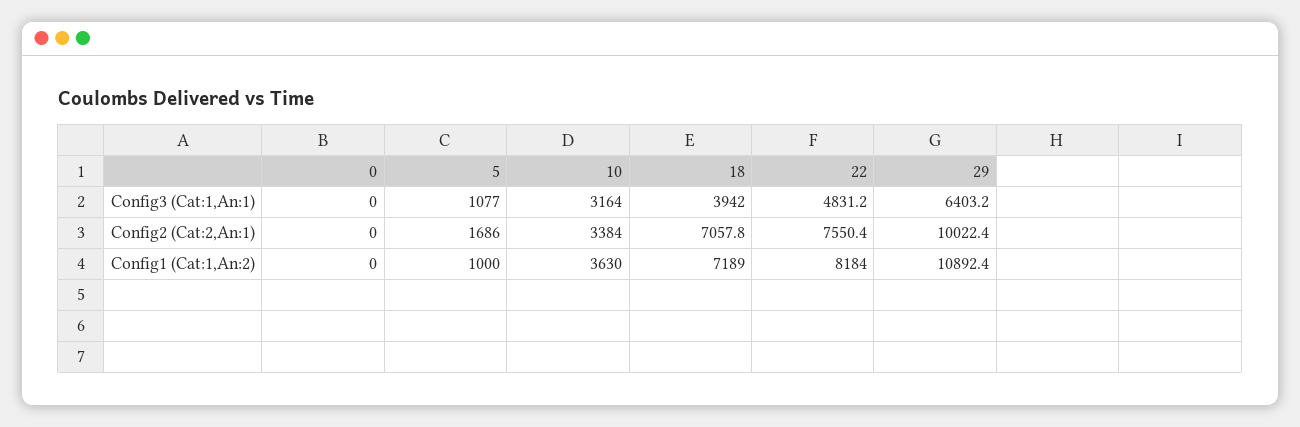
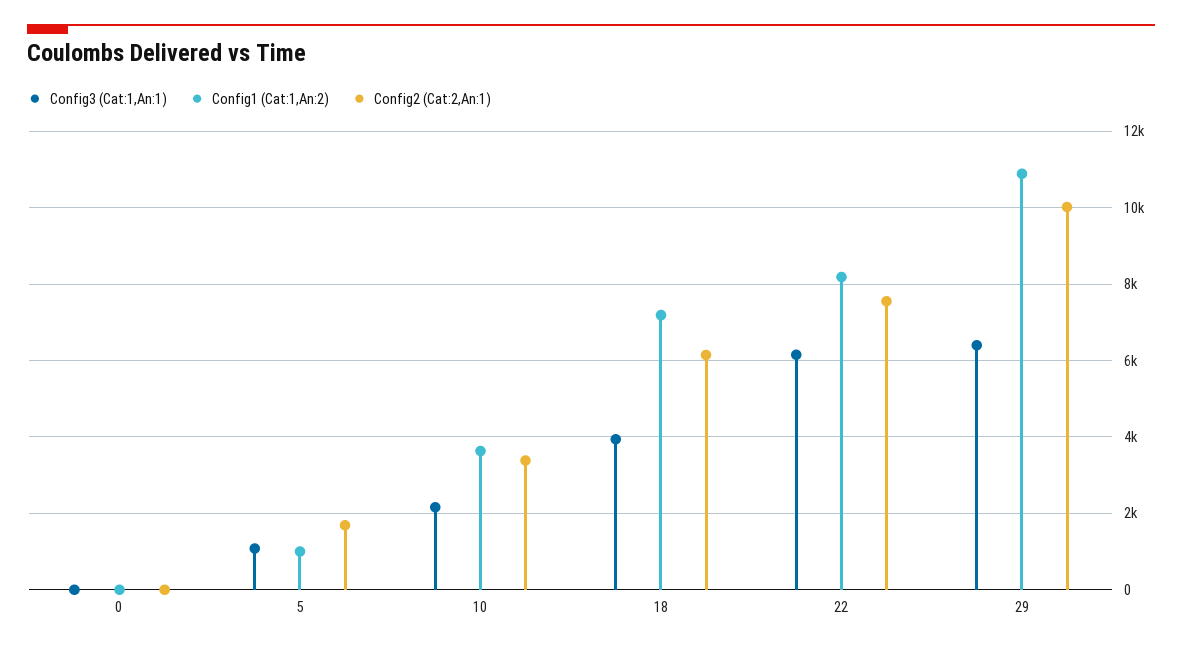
  {
    "Config3 (Cat:1,An:1)": {
      "0": 0,
      "5": 1077,
-     "10": 3164,
+     "10": 2200,
      "18": 3942,
-     "22": 4831.2,
+     "22": 6200,
      "29": 6403.2
    },
    "Config2 (Cat:2,An:1)": {
      "0": 0,
      "5": 1686,
      "10": 3384,
-     "18": 7057.8,
+     "18": 6200,
      "22": 7550.4,
      "29": 10022.4
    },
    "Config1 (Cat:1,An:2)": {
      "0": 0,
      "5": 1000,
      "10": 3630,
      "18": 7189,
      "22": 8184,
      "29": 10892.4
    }
  }

